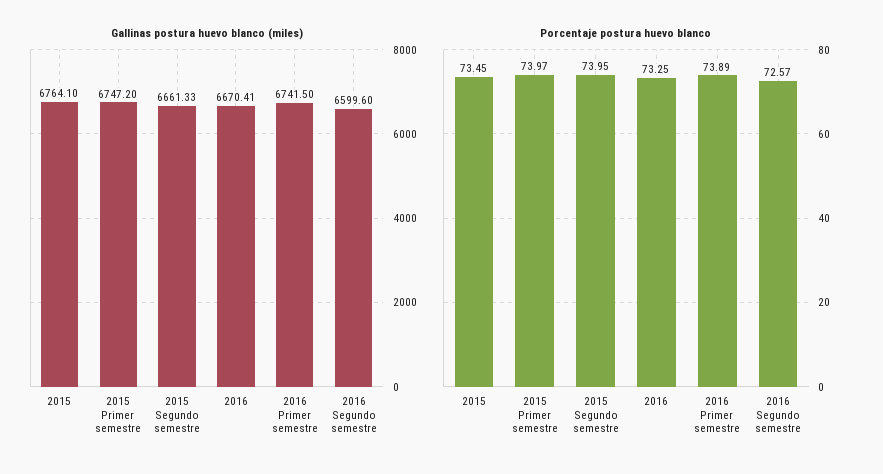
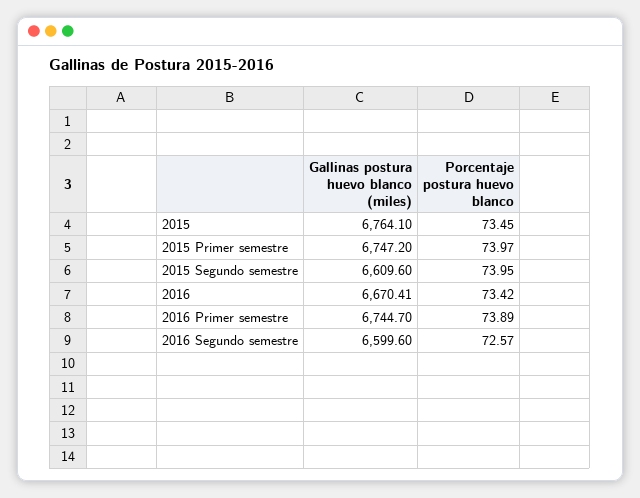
  {
    "Gallinas postura huevo blanco (miles)": {
      "2015": 6764.1,
      "2015 Primer semestre": 6747.2,
-     "2015 Segundo semestre": 6661.33,
+     "2015 Segundo semestre": 6609.6,
      "2016": 6670.41,
-     "2016 Primer semestre": 6741.5,
+     "2016 Primer semestre": 6744.7,
      "2016 Segundo semestre": 6599.6
    },
    "Porcentaje postura huevo blanco": {
      "2015": 73.45,
      "2015 Primer semestre": 73.97,
      "2015 Segundo semestre": 73.95,
-     "2016": 73.25,
+     "2016": 73.42,
      "2016 Primer semestre": 73.89,
      "2016 Segundo semestre": 72.57
    }
  }

